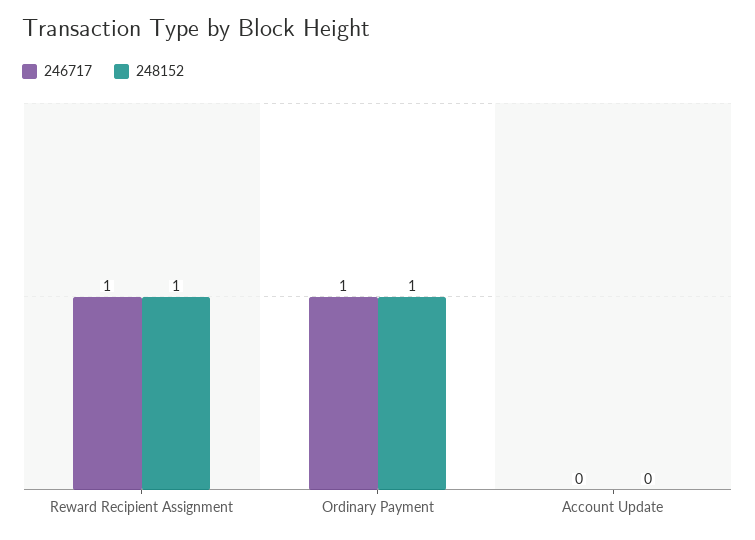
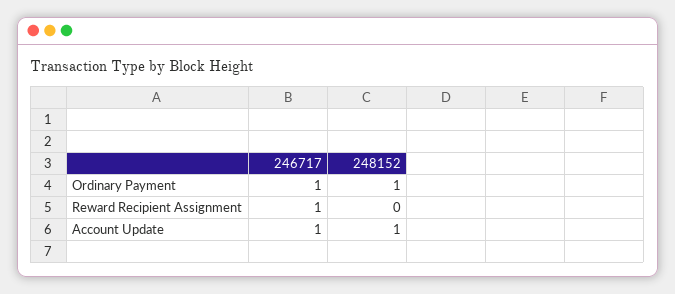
  {
    "246717": {
      "Reward Recipient Assignment": 1,
      "Ordinary Payment": 1,
-     "Account Update": 0
+     "Account Update": 1
    },
    "248152": {
-     "Reward Recipient Assignment": 1,
+     "Reward Recipient Assignment": 0,
      "Ordinary Payment": 1,
-     "Account Update": 0
+     "Account Update": 1
    }
  }

